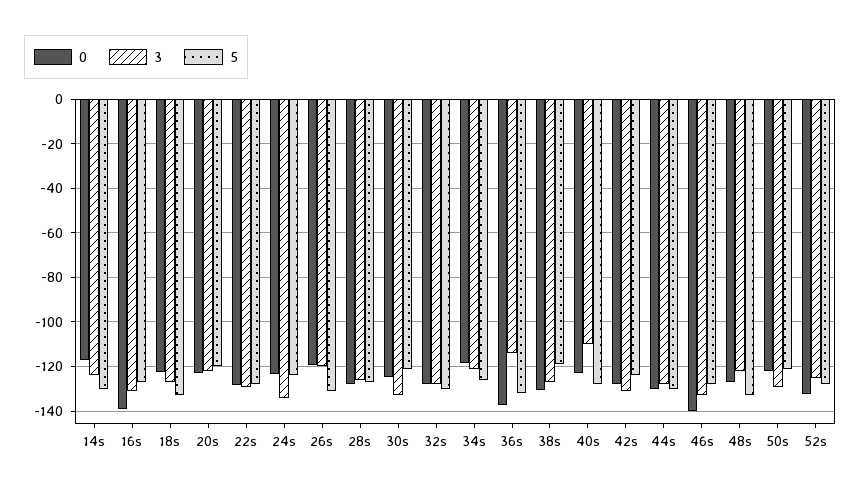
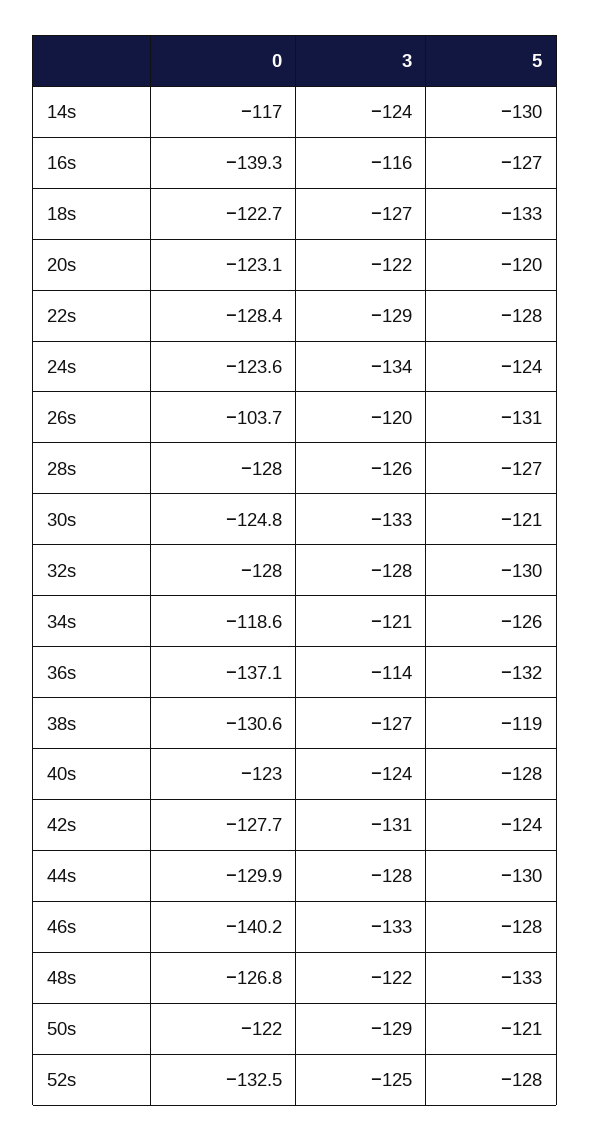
  {
    "0": {
      "14s": -117,
      "16s": -139.3,
      "18s": -122.7,
      "20s": -123.1,
      "22s": -128.4,
      "24s": -123.6,
-     "26s": -120,
+     "26s": -103.7,
      "28s": -128,
      "30s": -124.8,
      "32s": -128,
      "34s": -118.6,
      "36s": -137.1,
      "38s": -130.6,
      "40s": -123,
      "42s": -127.7,
      "44s": -129.9,
      "46s": -140.2,
      "48s": -126.8,
      "50s": -122,
      "52s": -132.5
    },
    "3": {
      "14s": -124,
-     "16s": -130,
+     "16s": -116,
      "18s": -127,
      "20s": -122,
      "22s": -129,
      "24s": -134,
      "26s": -120,
      "28s": -126,
      "30s": -133,
      "32s": -128,
      "34s": -121,
      "36s": -114,
      "38s": -127,
-     "40s": -110,
+     "40s": -124,
      "42s": -131,
      "44s": -128,
      "46s": -133,
      "48s": -122,
      "50s": -129,
      "52s": -125
    },
    "5": {
      "14s": -130,
      "16s": -127,
      "18s": -133,
      "20s": -120,
      "22s": -128,
      "24s": -124,
      "26s": -131,
      "28s": -127,
      "30s": -121,
      "32s": -130,
      "34s": -126,
      "36s": -132,
      "38s": -119,
      "40s": -128,
      "42s": -124,
      "44s": -130,
      "46s": -128,
      "48s": -133,
      "50s": -121,
      "52s": -128
    }
  }

